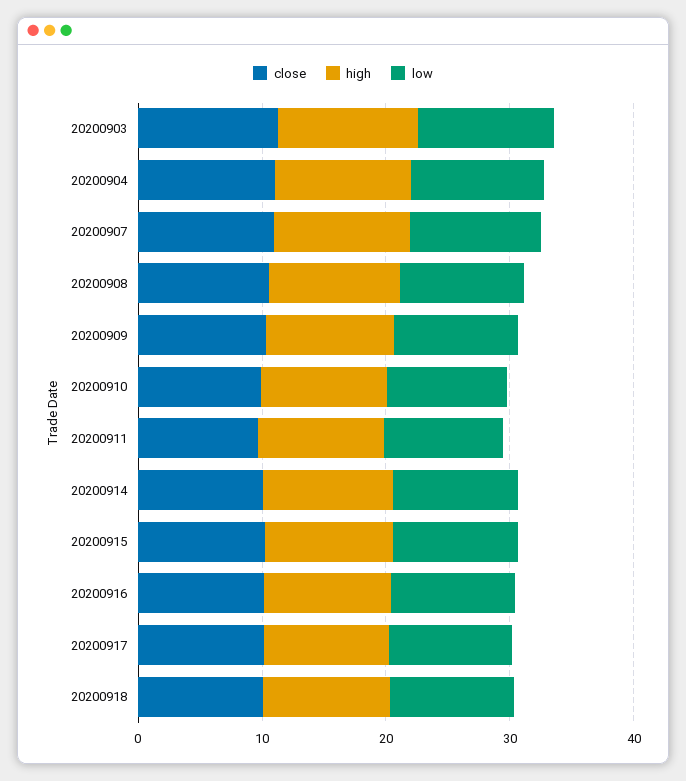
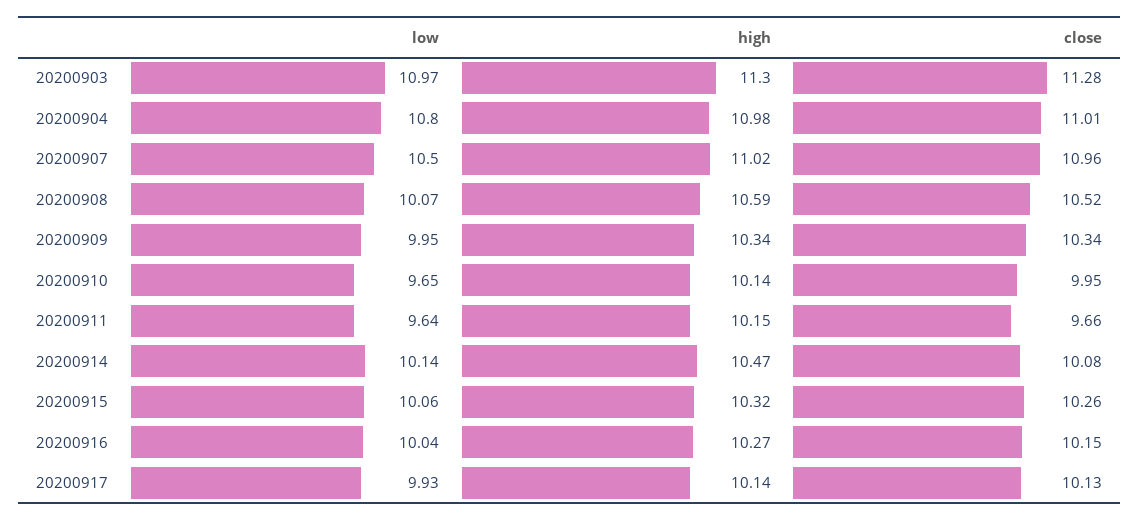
  {
    "close": {
      "20200903": 11.28,
      "20200904": 11.01,
      "20200907": 10.96,
      "20200908": 10.52,
      "20200909": 10.34,
      "20200910": 9.95,
      "20200911": 9.66,
      "20200914": 10.08,
      "20200915": 10.26,
      "20200916": 10.15,
-     "20200917": 10.13,
+     "20200917": 10.13
-     "20200918": 10
    },
    "high": {
      "20200903": 11.3,
      "20200904": 10.98,
      "20200907": 11.02,
      "20200908": 10.59,
      "20200909": 10.34,
      "20200910": 10.14,
      "20200911": 10.15,
      "20200914": 10.47,
      "20200915": 10.32,
      "20200916": 10.27,
-     "20200917": 10.14,
+     "20200917": 10.14
-     "20200918": 10
    },
    "low": {
      "20200903": 10.97,
      "20200904": 10.8,
      "20200907": 10.5,
      "20200908": 10.07,
      "20200909": 9.95,
      "20200910": 9.65,
      "20200911": 9.64,
      "20200914": 10.14,
      "20200915": 10.06,
      "20200916": 10.04,
-     "20200917": 9.93,
+     "20200917": 9.93
-     "20200918": 10
    }
  }

